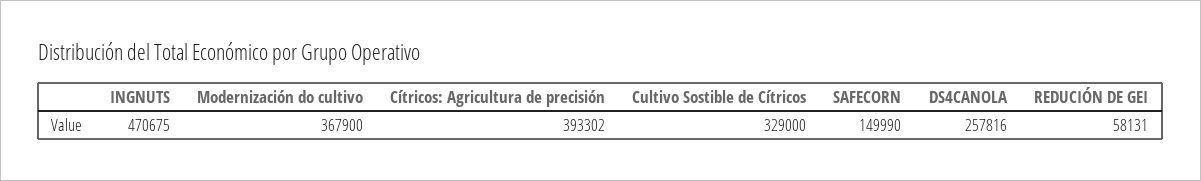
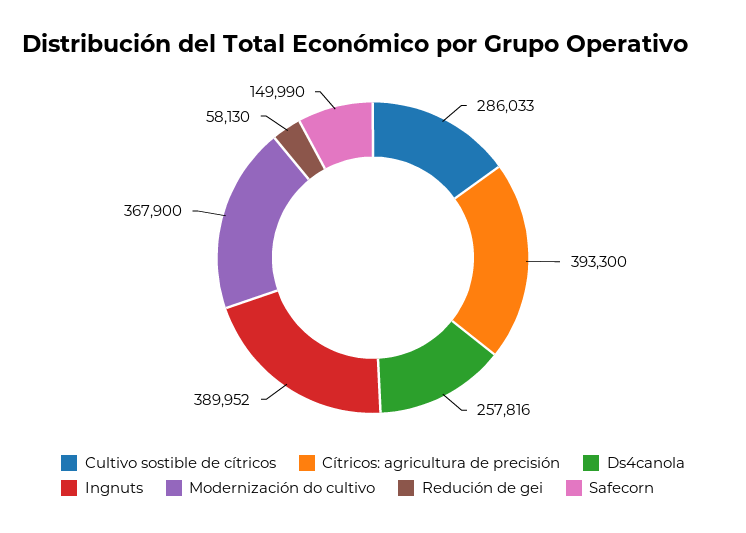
  {
-   "INGNUTS": 470675,
+   "INGNUTS": 389952,
    "Modernización do cultivo": 367900,
-   "Cítricos: Agricultura de precisión": 393302,
+   "Cítricos: Agricultura de precisión": 393300,
-   "Cultivo Sostible de Cítricos": 329000,
+   "Cultivo Sostible de Cítricos": 286033,
    "SAFECORN": 149990,
    "DS4CANOLA": 257816,
-   "REDUCIÓN DE GEI": 58131
+   "REDUCIÓN DE GEI": 58130
  }

